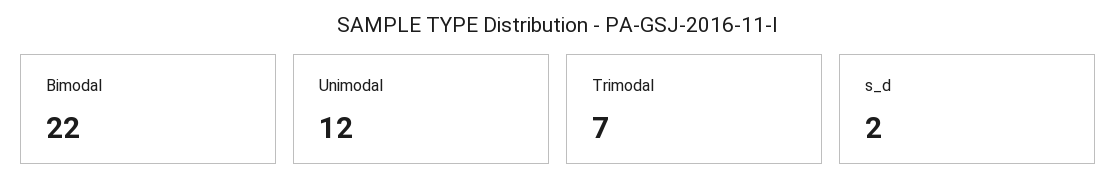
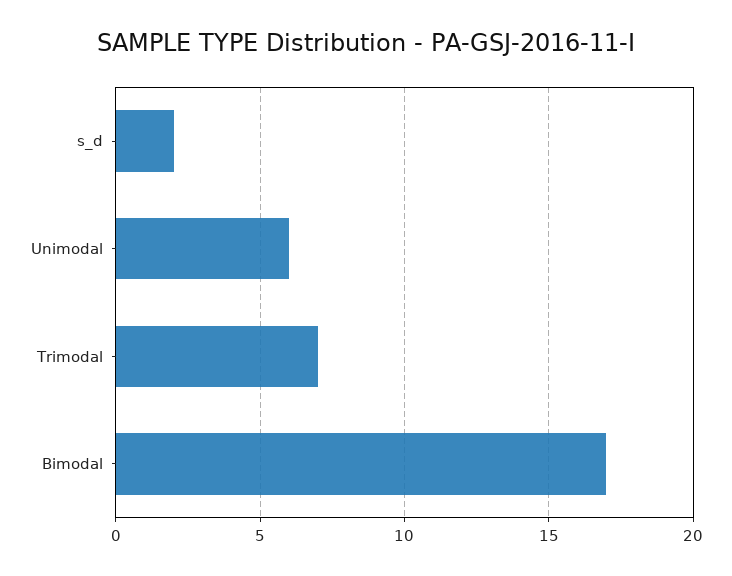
  {
-   "Bimodal": 22,
+   "Bimodal": 17,
-   "Unimodal": 12,
+   "Unimodal": 6,
    "Trimodal": 7,
    "s_d": 2
  }

